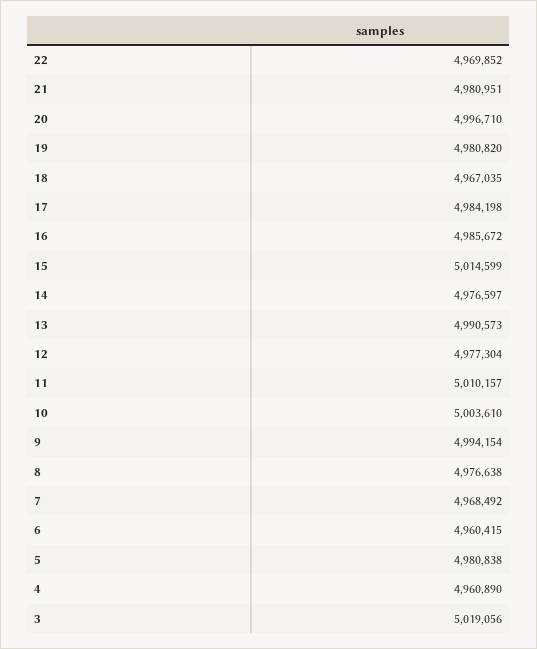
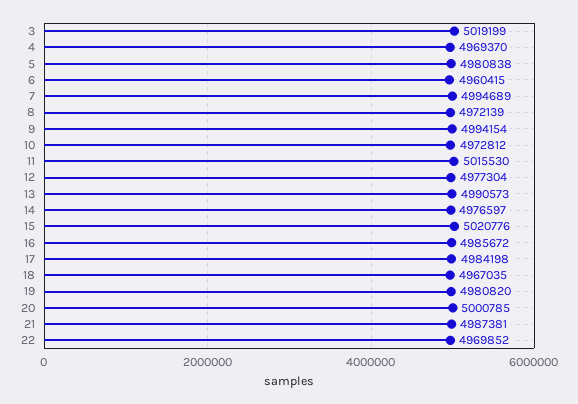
  {
    "22": 4969852,
-   "21": 4980951,
+   "21": 4987381,
-   "20": 4996710,
+   "20": 5000785,
    "19": 4980820,
    "18": 4967035,
    "17": 4984198,
    "16": 4985672,
-   "15": 5014599,
+   "15": 5020776,
    "14": 4976597,
    "13": 4990573,
    "12": 4977304,
-   "11": 5010157,
+   "11": 5015530,
-   "10": 5003610,
+   "10": 4972812,
    "9": 4994154,
-   "8": 4976638,
+   "8": 4972139,
-   "7": 4968492,
+   "7": 4994689,
    "6": 4960415,
    "5": 4980838,
-   "4": 4960890,
+   "4": 4969370,
-   "3": 5019056
+   "3": 5019199
  }

